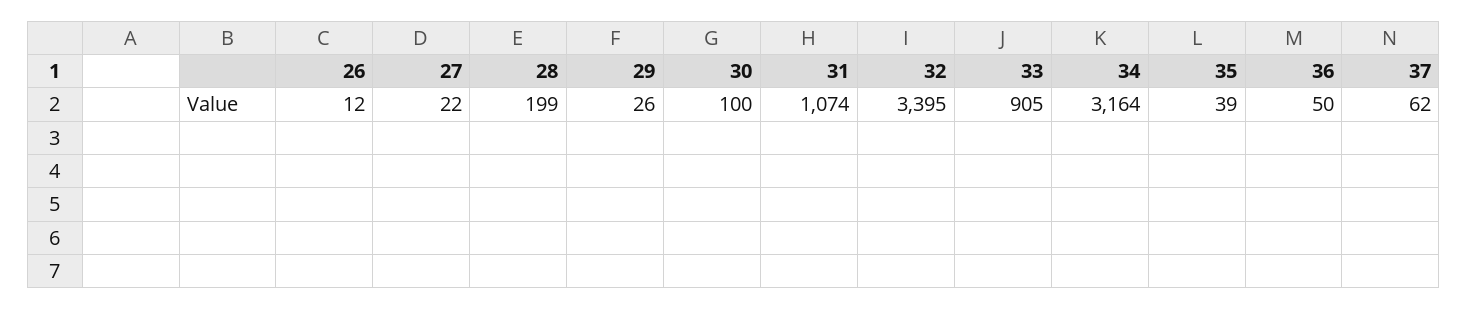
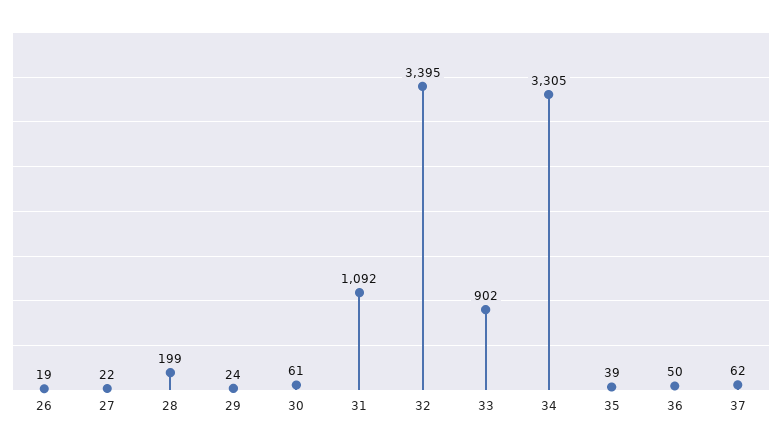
  {
-   "26": 12,
+   "26": 19,
    "27": 22,
    "28": 199,
-   "29": 26,
+   "29": 24,
-   "30": 100,
+   "30": 61,
-   "31": 1074,
+   "31": 1092,
    "32": 3395,
-   "33": 905,
+   "33": 902,
-   "34": 3164,
+   "34": 3305,
    "35": 39,
    "36": 50,
    "37": 62
  }

